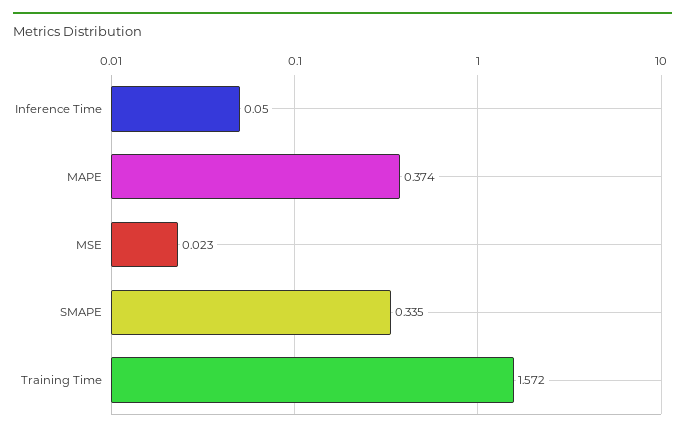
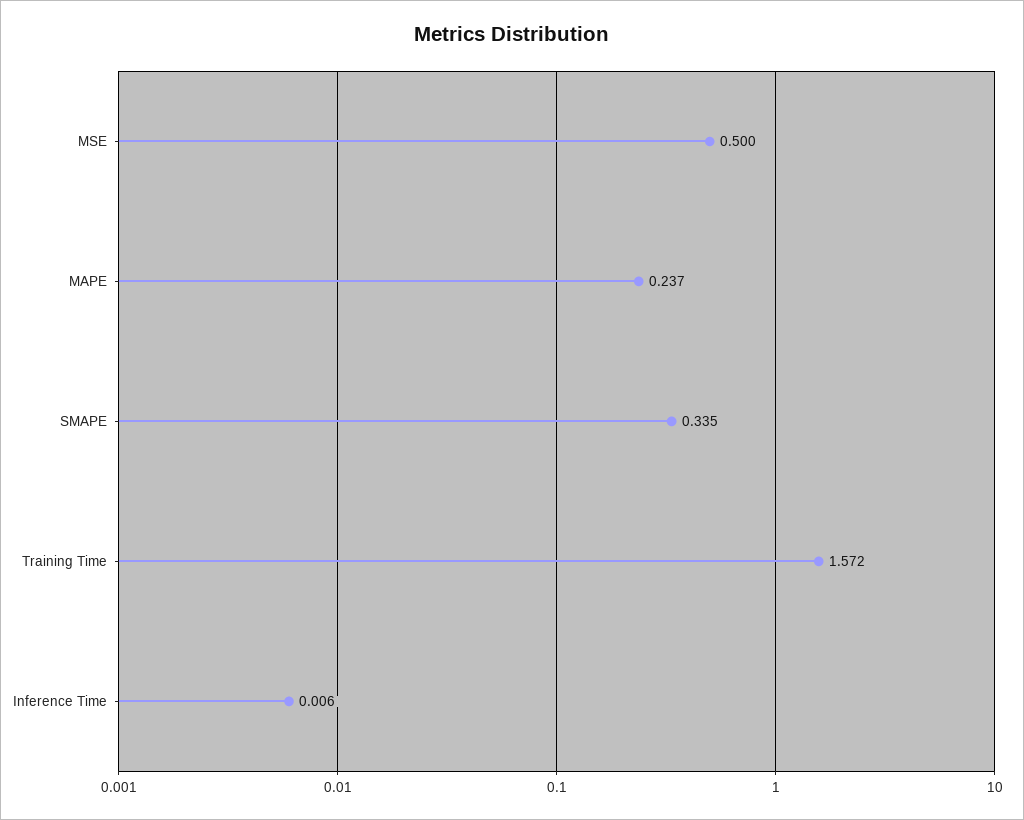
  {
-   "Inference Time": 0.05,
+   "Inference Time": 0.006,
-   "MAPE": 0.374,
+   "MAPE": 0.237,
-   "MSE": 0.023,
+   "MSE": 0.5,
    "SMAPE": 0.335,
    "Training Time": 1.572
  }

